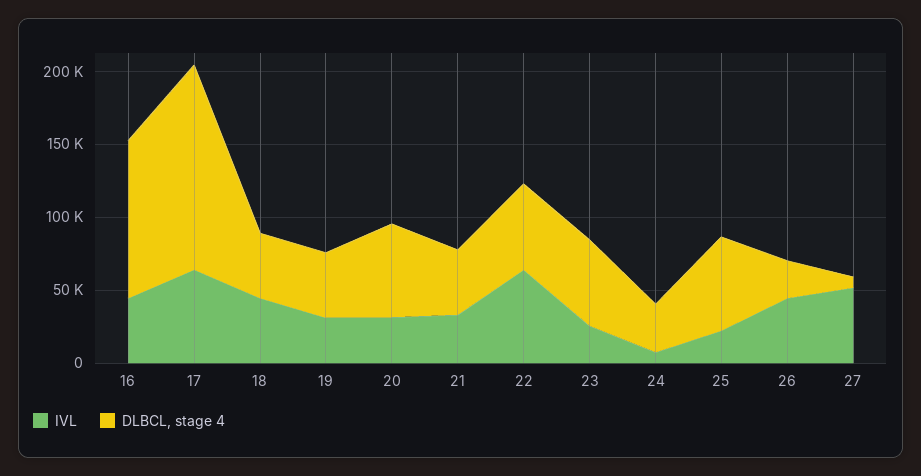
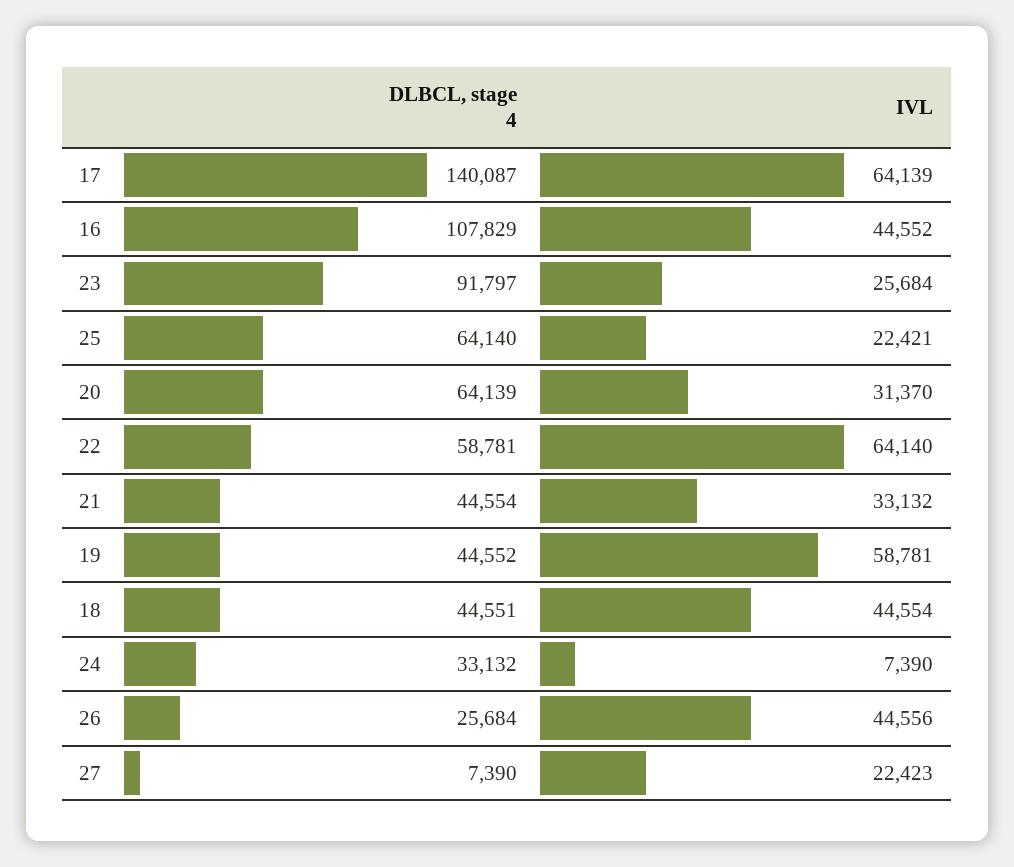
  {
    "IVL": {
      "16": 44552,
      "17": 64139,
      "18": 44554,
-     "19": 30000,
+     "19": 58781,
      "20": 31370,
      "21": 33132,
      "22": 64140,
      "23": 25684,
      "24": 7390,
      "25": 22421,
      "26": 44556,
-     "27": 50000
+     "27": 22423
    },
    "DLBCL, stage 4": {
      "16": 107829,
      "17": 140087,
      "18": 44551,
      "19": 44552,
      "20": 64139,
      "21": 44554,
      "22": 58781,
-     "23": 60000,
+     "23": 91797,
      "24": 33132,
      "25": 64140,
      "26": 25684,
      "27": 7390
    }
  }

